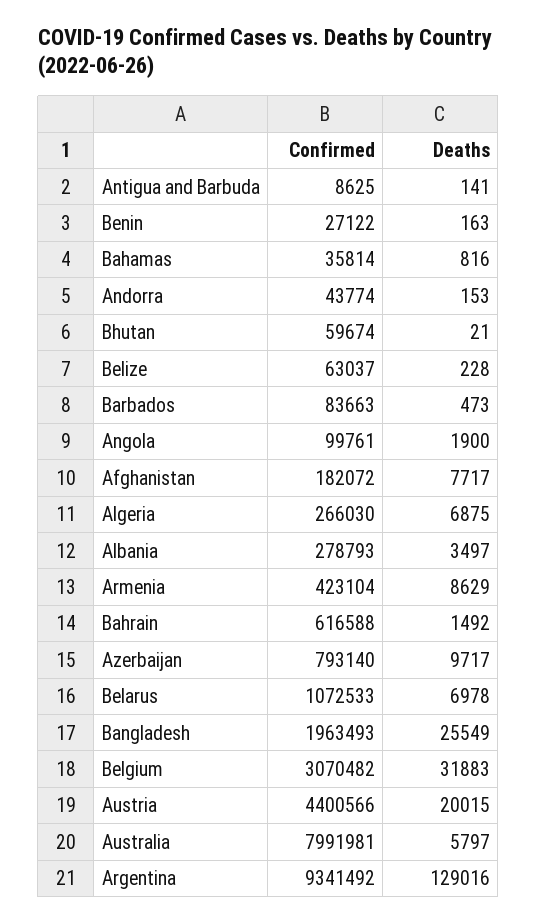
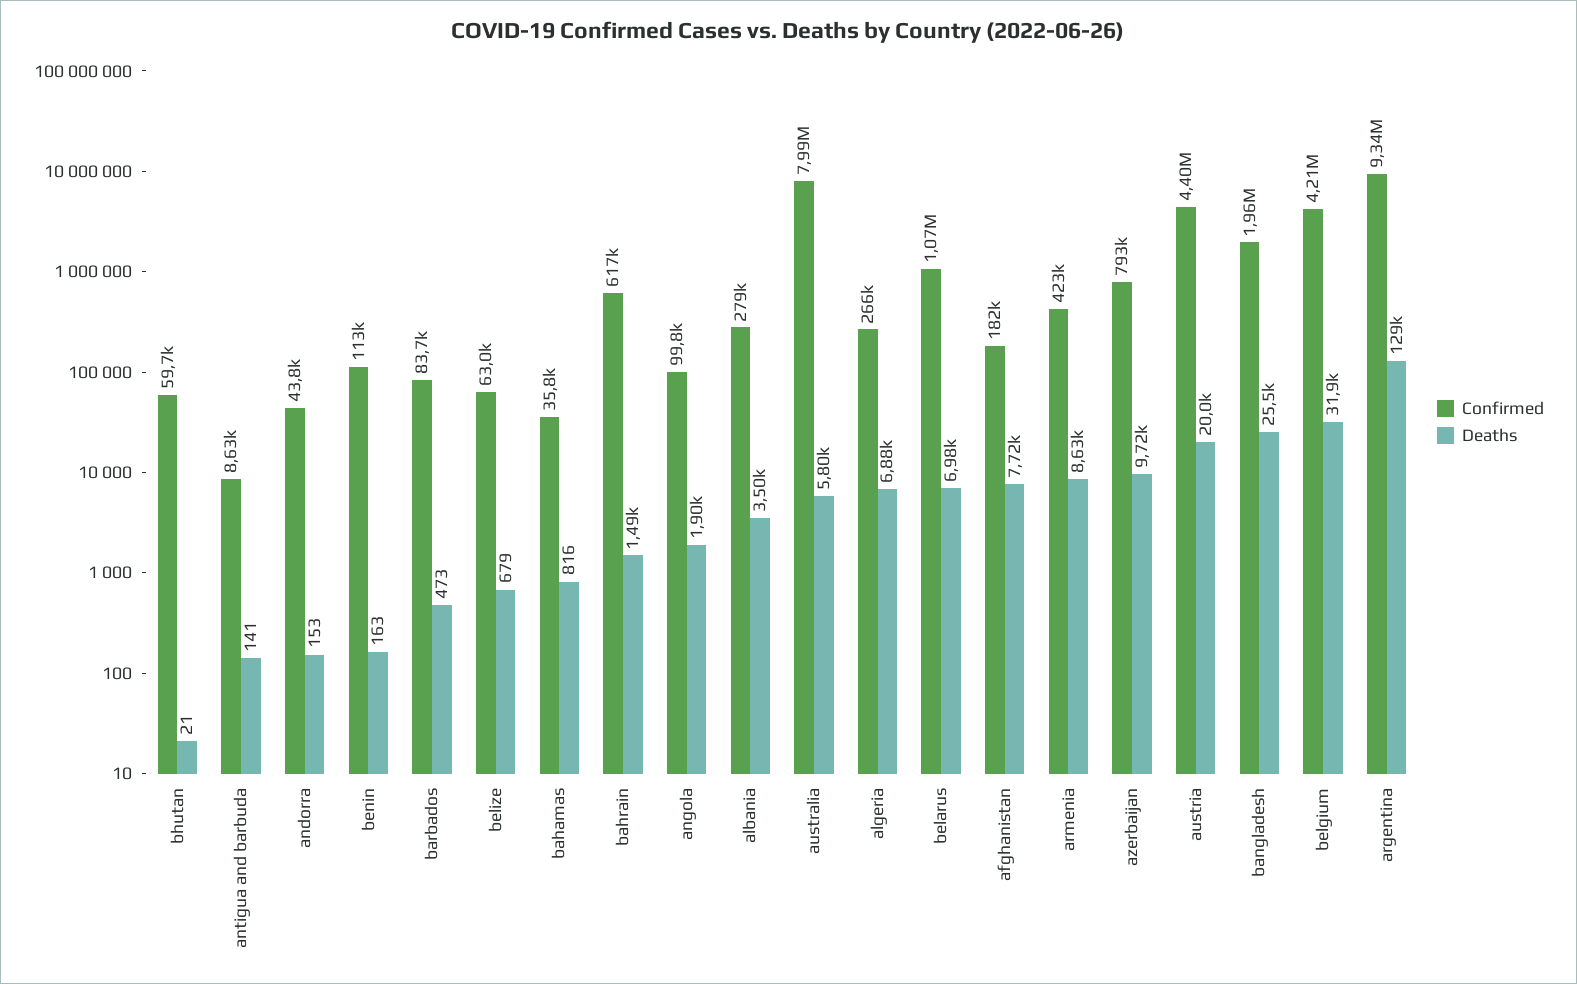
  {
    "Confirmed": {
      "Antigua and Barbuda": 8625,
-     "Benin": 27122,
+     "Benin": 113000,
      "Bahamas": 35814,
      "Andorra": 43774,
      "Bhutan": 59674,
      "Belize": 63037,
      "Barbados": 83663,
      "Angola": 99761,
      "Afghanistan": 182072,
      "Algeria": 266030,
      "Albania": 278793,
      "Armenia": 423104,
      "Bahrain": 616588,
      "Azerbaijan": 793140,
      "Belarus": 1072533,
      "Bangladesh": 1963493,
-     "Belgium": 3070482,
+     "Belgium": 4210000,
      "Austria": 4400566,
      "Australia": 7991981,
      "Argentina": 9341492
    },
    "Deaths": {
      "Antigua and Barbuda": 141,
      "Benin": 163,
      "Bahamas": 816,
      "Andorra": 153,
      "Bhutan": 21,
-     "Belize": 228,
+     "Belize": 679,
      "Barbados": 473,
      "Angola": 1900,
      "Afghanistan": 7717,
      "Algeria": 6875,
      "Albania": 3497,
      "Armenia": 8629,
      "Bahrain": 1492,
      "Azerbaijan": 9717,
      "Belarus": 6978,
      "Bangladesh": 25549,
      "Belgium": 31883,
      "Austria": 20015,
      "Australia": 5797,
      "Argentina": 129016
    }
  }

